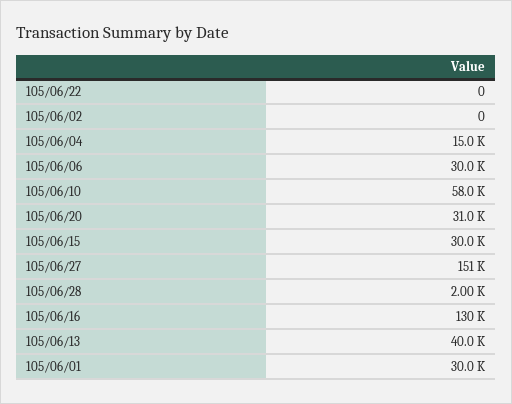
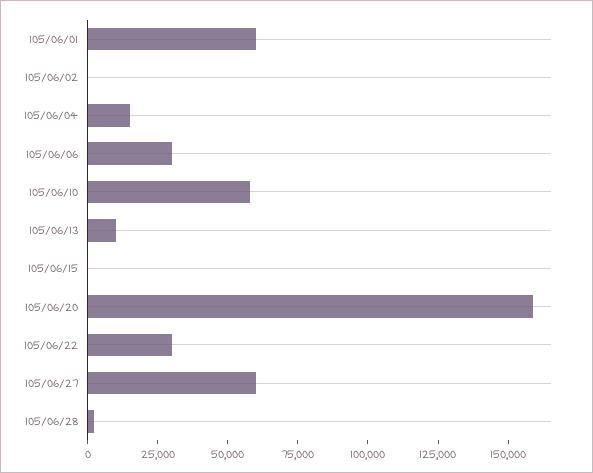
  {
-   "105/06/22": 0,
+   "105/06/22": 30000,
    "105/06/02": 0,
    "105/06/04": 15000,
    "105/06/06": 30000,
    "105/06/10": 58000,
-   "105/06/20": 31000,
+   "105/06/20": 160000,
-   "105/06/15": 30000,
+   "105/06/15": 0,
-   "105/06/27": 151000,
+   "105/06/27": 60000,
    "105/06/28": 2000,
-   "105/06/16": 130000,
-   "105/06/13": 40000,
+   "105/06/13": 10000,
-   "105/06/01": 30000
+   "105/06/01": 60000
  }

